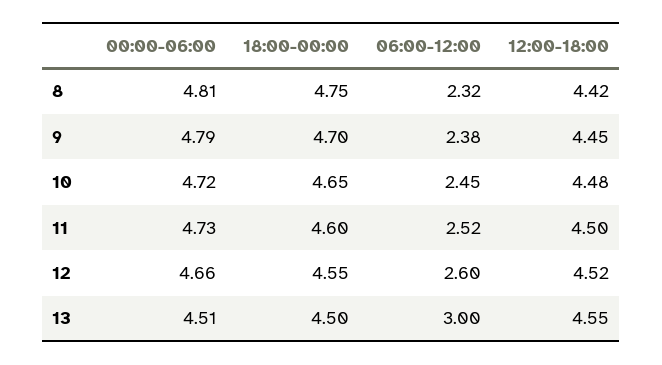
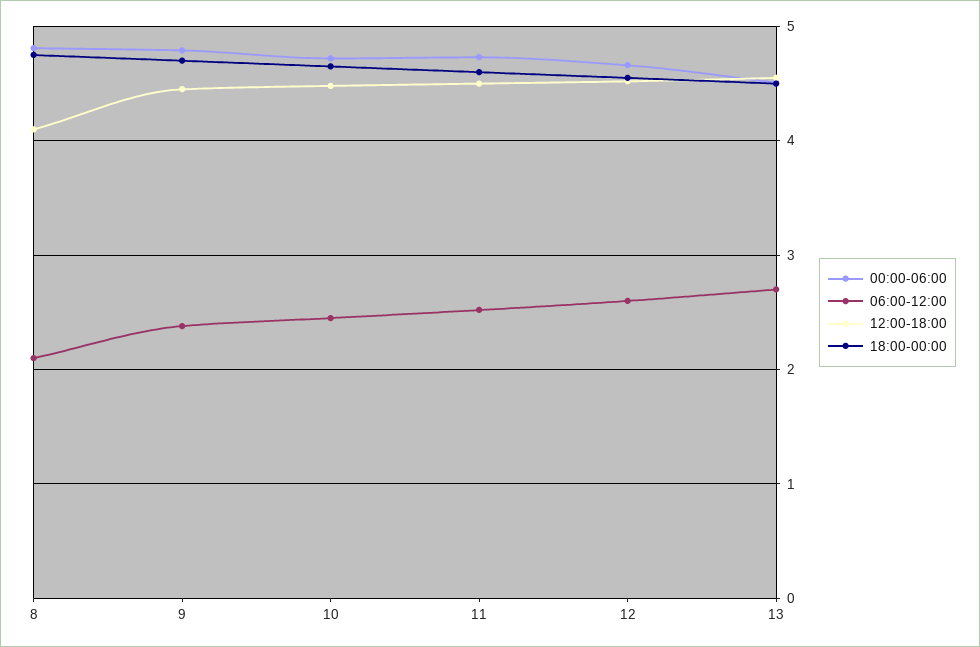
  {
    "00:00-06:00": {
      "8": 4.81,
      "9": 4.79,
      "10": 4.72,
      "11": 4.73,
      "12": 4.66,
      "13": 4.51
    },
    "18:00-00:00": {
      "8": 4.75,
      "9": 4.7,
      "10": 4.65,
      "11": 4.6,
      "12": 4.55,
      "13": 4.5
    },
    "06:00-12:00": {
-     "8": 2.32,
+     "8": 2.1,
      "9": 2.38,
      "10": 2.45,
      "11": 2.52,
      "12": 2.6,
-     "13": 3
+     "13": 2.7
    },
    "12:00-18:00": {
-     "8": 4.42,
+     "8": 4.1,
      "9": 4.45,
      "10": 4.48,
      "11": 4.5,
      "12": 4.52,
      "13": 4.55
    }
  }

